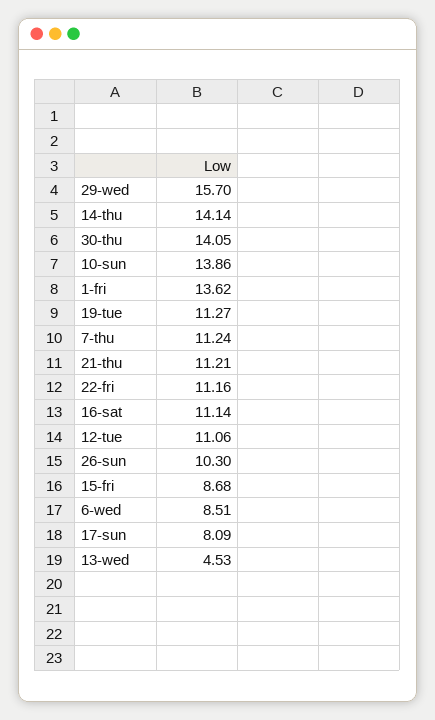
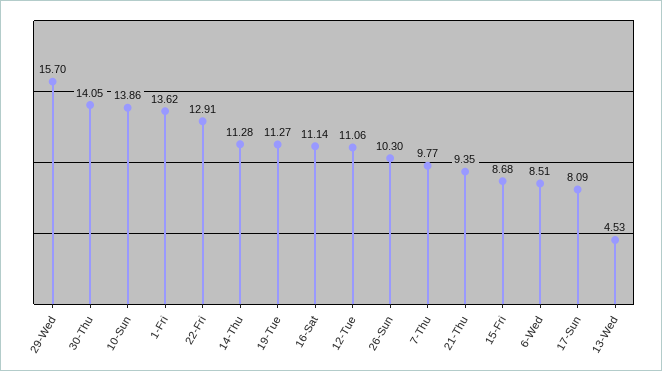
  {
    "29-wed": 15.7,
-   "14-thu": 14.14,
+   "14-thu": 11.28,
    "30-thu": 14.05,
    "10-sun": 13.86,
    "1-fri": 13.62,
    "19-tue": 11.27,
-   "7-thu": 11.24,
+   "7-thu": 9.77,
-   "21-thu": 11.21,
+   "21-thu": 9.35,
-   "22-fri": 11.16,
+   "22-fri": 12.91,
    "16-sat": 11.14,
    "12-tue": 11.06,
    "26-sun": 10.3,
    "15-fri": 8.68,
    "6-wed": 8.51,
    "17-sun": 8.09,
    "13-wed": 4.53
  }

